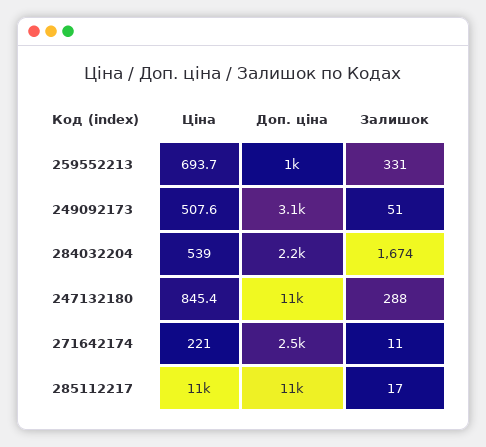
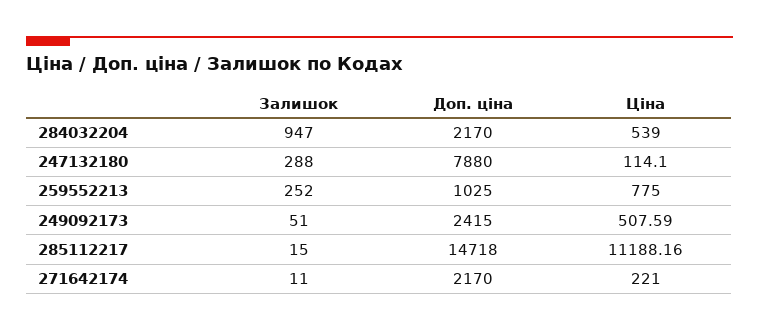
  {
    "Ціна": {
-     "259552213": 693.7,
+     "259552213": 775,
      "249092173": 507.59,
      "284032204": 539,
-     "247132180": 845.4,
+     "247132180": 114.1,
      "271642174": 221,
      "285112217": 11188.16
    },
    "Доп. ціна": {
      "259552213": 1025,
-     "249092173": 3100,
+     "249092173": 2415,
      "284032204": 2170,
-     "247132180": 11000,
+     "247132180": 7880,
-     "271642174": 2500,
+     "271642174": 2170,
-     "285112217": 11000
+     "285112217": 14718
    },
    "Залишок": {
-     "259552213": 331,
+     "259552213": 252,
      "249092173": 51,
-     "284032204": 1674,
+     "284032204": 947,
      "247132180": 288,
      "271642174": 11,
-     "285112217": 17
+     "285112217": 15
    }
  }

